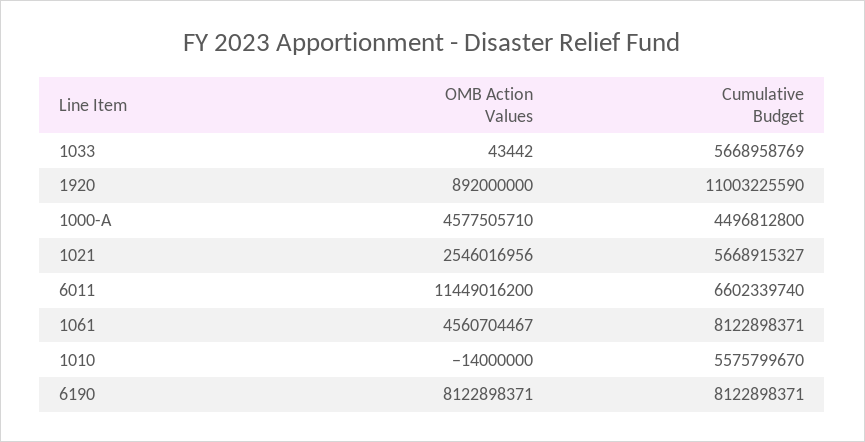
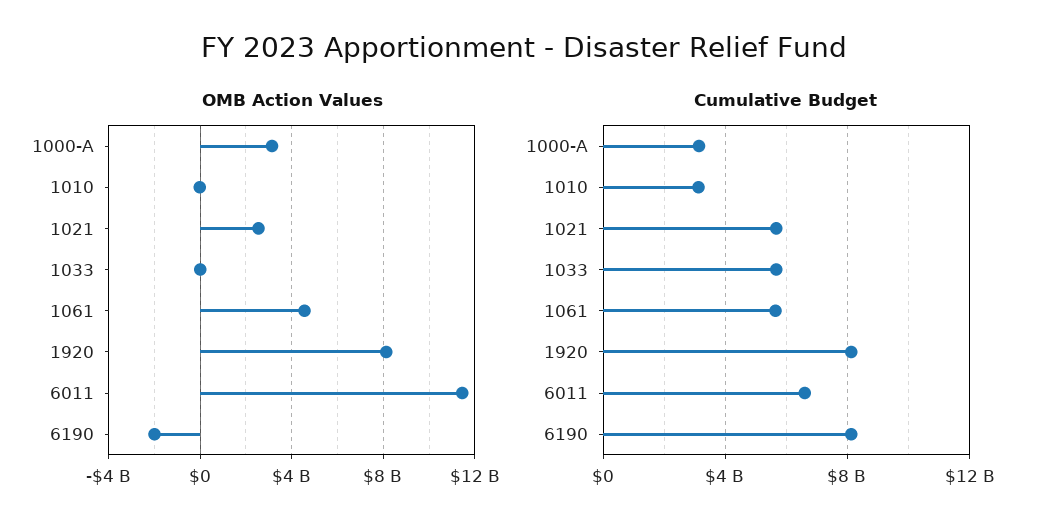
  {
    "OMB Action Values": {
      "1033": 43442,
-     "1920": 892000000,
+     "1920": 8000000000,
-     "1000-A": 4577505710,
+     "1000-A": 3000000000,
      "1021": 2546016956,
      "6011": 11449016200,
      "1061": 4560704467,
      "1010": -14000000,
-     "6190": 8122898371
+     "6190": -2000000000
    },
    "Cumulative Budget": {
      "1033": 5668958769,
-     "1920": 11003225590,
+     "1920": 8000000000,
-     "1000-A": 4496812800,
+     "1000-A": 3000000000,
      "1021": 5668915327,
      "6011": 6602339740,
-     "1061": 8122898371,
+     "1061": 5500000000,
-     "1010": 5575799670,
+     "1010": 3000000000,
      "6190": 8122898371
    }
  }

